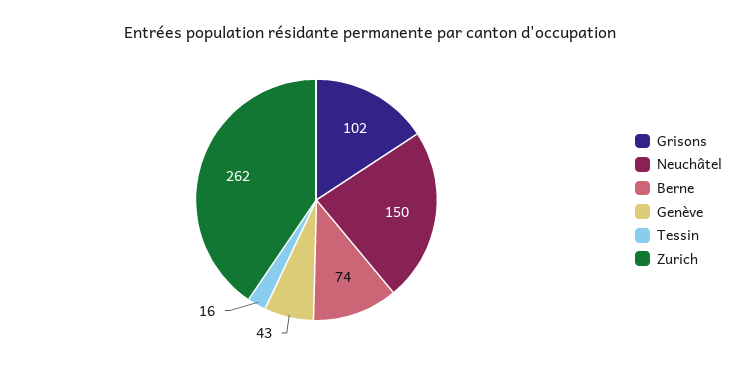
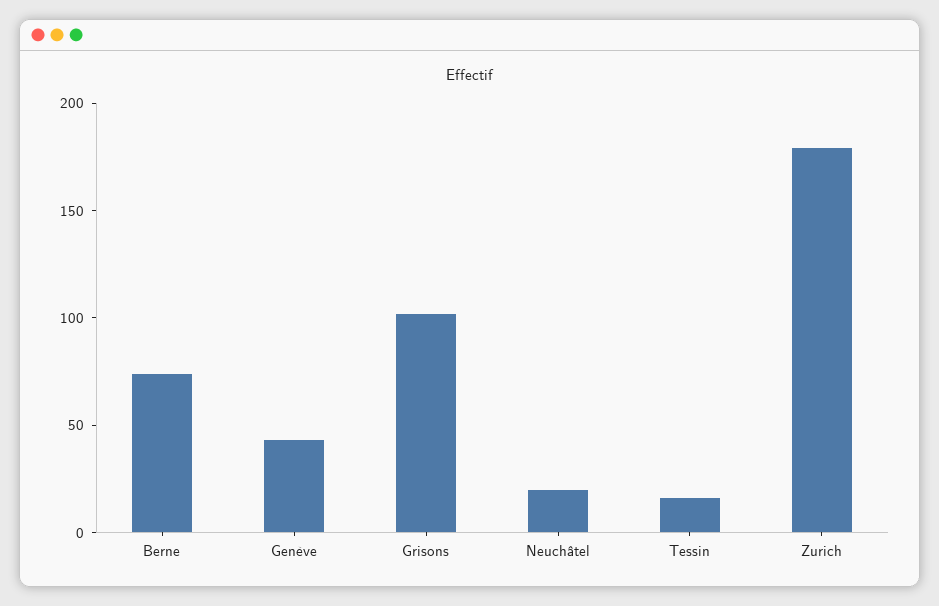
  {
    "Grisons": 102,
-   "Neuchâtel": 150,
+   "Neuchâtel": 20,
    "Berne": 74,
    "Genève": 43,
    "Tessin": 16,
-   "Zurich": 262
+   "Zurich": 180
  }

